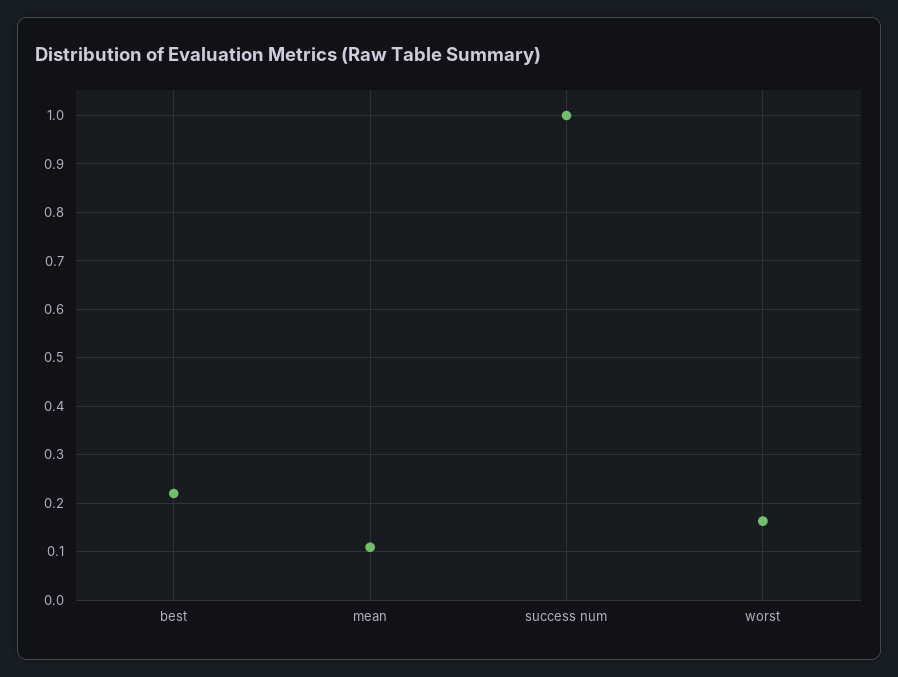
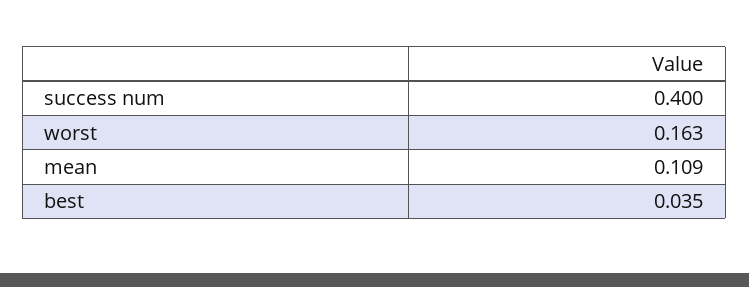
  {
-   "best": 0.22,
+   "best": 0.035,
    "mean": 0.109,
-   "success num": 1,
+   "success num": 0.4,
    "worst": 0.163
  }

